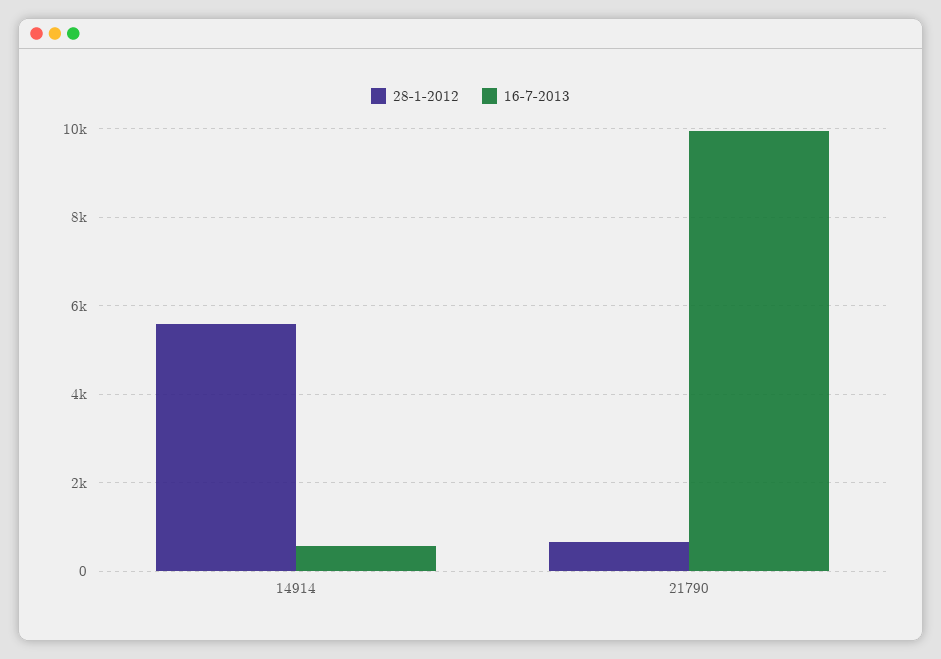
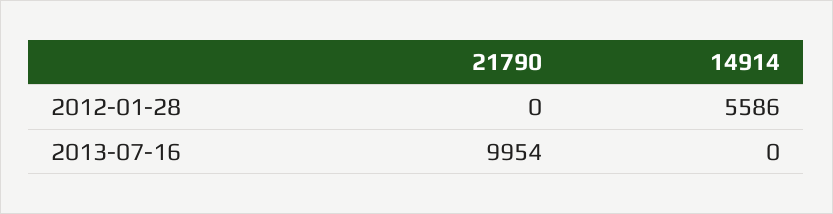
  {
    "28-1-2012": {
      "14914": 5586,
-     "21790": 600
+     "21790": 0
    },
    "16-7-2013": {
-     "14914": 600,
+     "14914": 0,
      "21790": 9954
    }
  }

